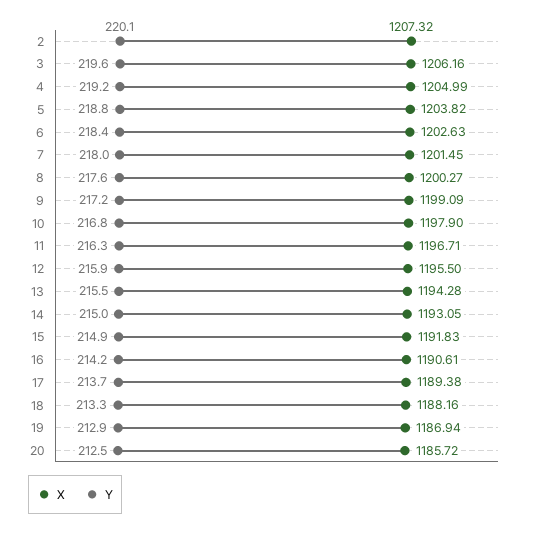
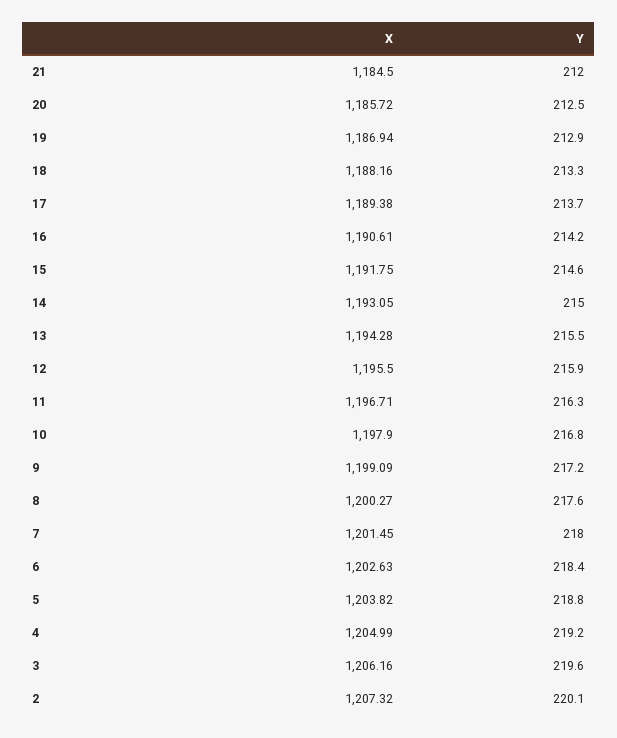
  {
    "X": {
      "2": 1207.32,
      "3": 1206.16,
      "4": 1204.99,
      "5": 1203.82,
      "6": 1202.63,
      "7": 1201.45,
      "8": 1200.27,
      "9": 1199.09,
      "10": 1197.9,
      "11": 1196.71,
      "12": 1195.5,
      "13": 1194.28,
      "14": 1193.05,
-     "15": 1191.83,
+     "15": 1191.75,
      "16": 1190.61,
      "17": 1189.38,
      "18": 1188.16,
      "19": 1186.94,
-     "20": 1185.72
+     "20": 1185.72,
+     "21": 1184.5
    },
    "Y": {
      "2": 220.1,
      "3": 219.6,
      "4": 219.2,
      "5": 218.8,
      "6": 218.4,
      "7": 218,
      "8": 217.6,
      "9": 217.2,
      "10": 216.8,
      "11": 216.3,
      "12": 215.9,
      "13": 215.5,
      "14": 215,
-     "15": 214.9,
+     "15": 214.6,
      "16": 214.2,
      "17": 213.7,
      "18": 213.3,
      "19": 212.9,
-     "20": 212.5
+     "20": 212.5,
+     "21": 212
    }
  }

